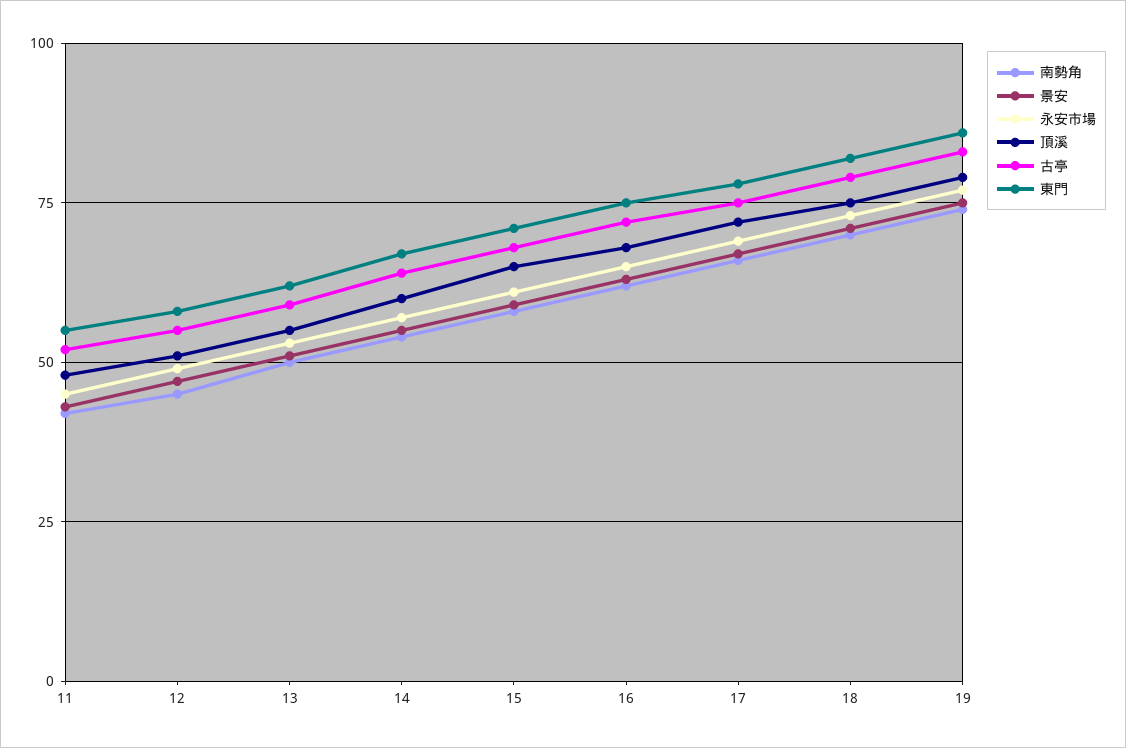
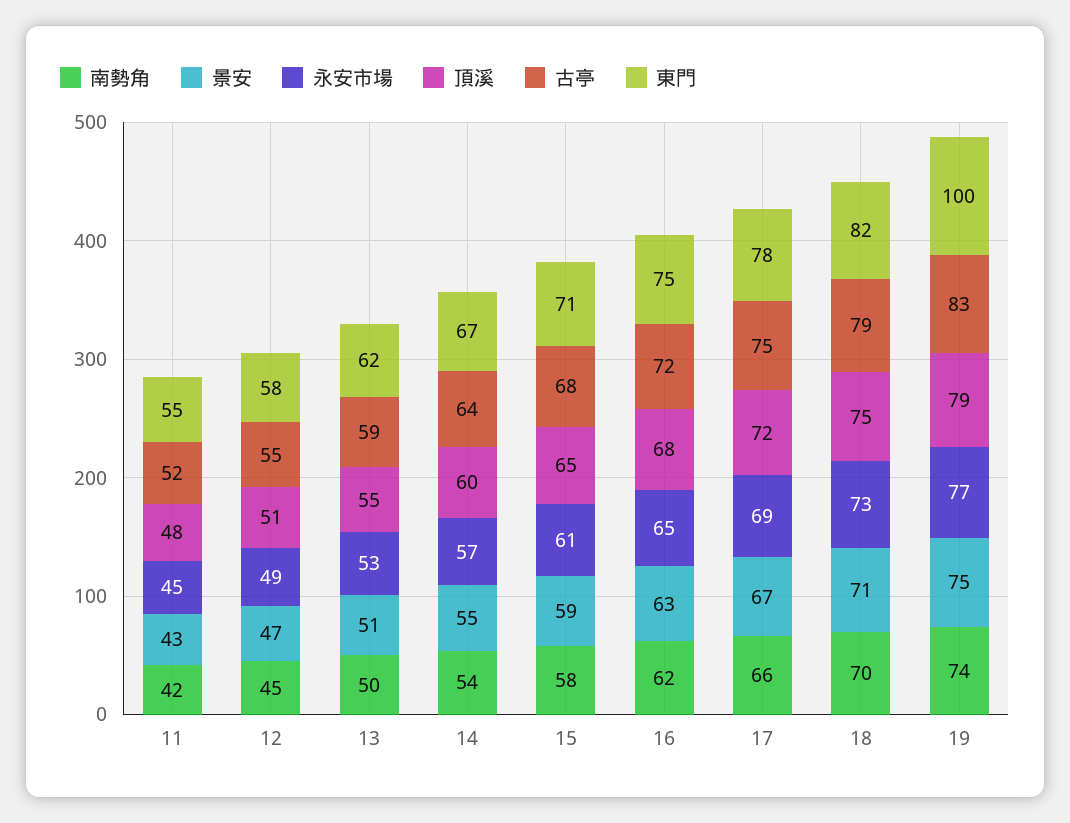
  {
    "南勢角": {
      "11": 42,
      "12": 45,
      "13": 50,
      "14": 54,
      "15": 58,
      "16": 62,
      "17": 66,
      "18": 70,
      "19": 74
    },
    "景安": {
      "11": 43,
      "12": 47,
      "13": 51,
      "14": 55,
      "15": 59,
      "16": 63,
      "17": 67,
      "18": 71,
      "19": 75
    },
    "永安市場": {
      "11": 45,
      "12": 49,
      "13": 53,
      "14": 57,
      "15": 61,
      "16": 65,
      "17": 69,
      "18": 73,
      "19": 77
    },
    "頂溪": {
      "11": 48,
      "12": 51,
      "13": 55,
      "14": 60,
      "15": 65,
      "16": 68,
      "17": 72,
      "18": 75,
      "19": 79
    },
    "古亭": {
      "11": 52,
      "12": 55,
      "13": 59,
      "14": 64,
      "15": 68,
      "16": 72,
      "17": 75,
      "18": 79,
      "19": 83
    },
    "東門": {
      "11": 55,
      "12": 58,
      "13": 62,
      "14": 67,
      "15": 71,
      "16": 75,
      "17": 78,
      "18": 82,
-     "19": 85
+     "19": 100
    }
  }

